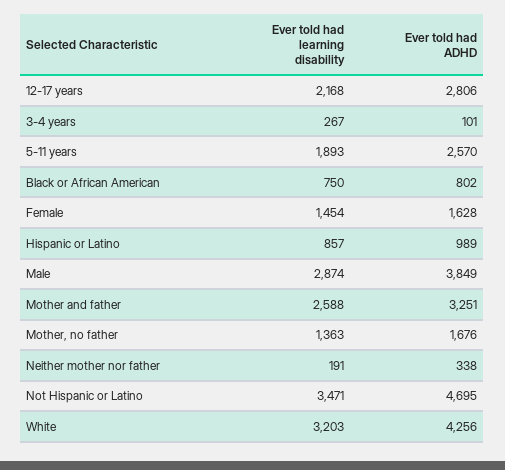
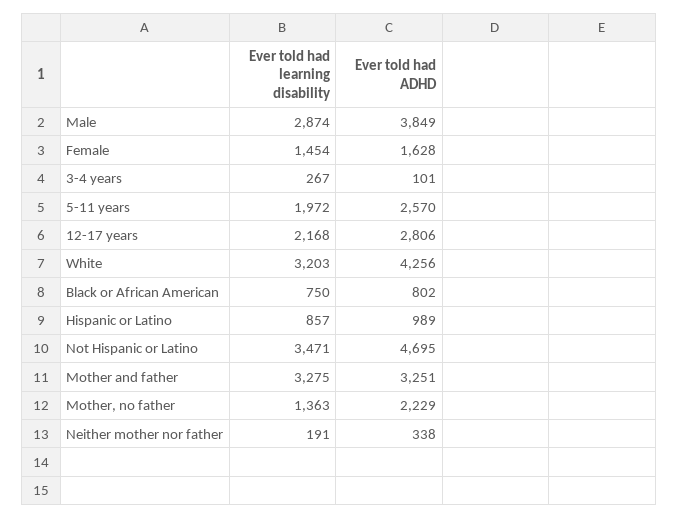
  {
    "Ever told had learning disability": {
      "12-17 years": 2168,
      "3-4 years": 267,
-     "5-11 years": 1893,
+     "5-11 years": 1972,
      "Black or African American": 750,
      "Female": 1454,
      "Hispanic or Latino": 857,
      "Male": 2874,
-     "Mother and father": 2588,
+     "Mother and father": 3275,
      "Mother, no father": 1363,
      "Neither mother nor father": 191,
      "Not Hispanic or Latino": 3471,
      "White": 3203
    },
    "Ever told had ADHD": {
      "12-17 years": 2806,
      "3-4 years": 101,
      "5-11 years": 2570,
      "Black or African American": 802,
      "Female": 1628,
      "Hispanic or Latino": 989,
      "Male": 3849,
      "Mother and father": 3251,
-     "Mother, no father": 1676,
+     "Mother, no father": 2229,
      "Neither mother nor father": 338,
      "Not Hispanic or Latino": 4695,
      "White": 4256
    }
  }

